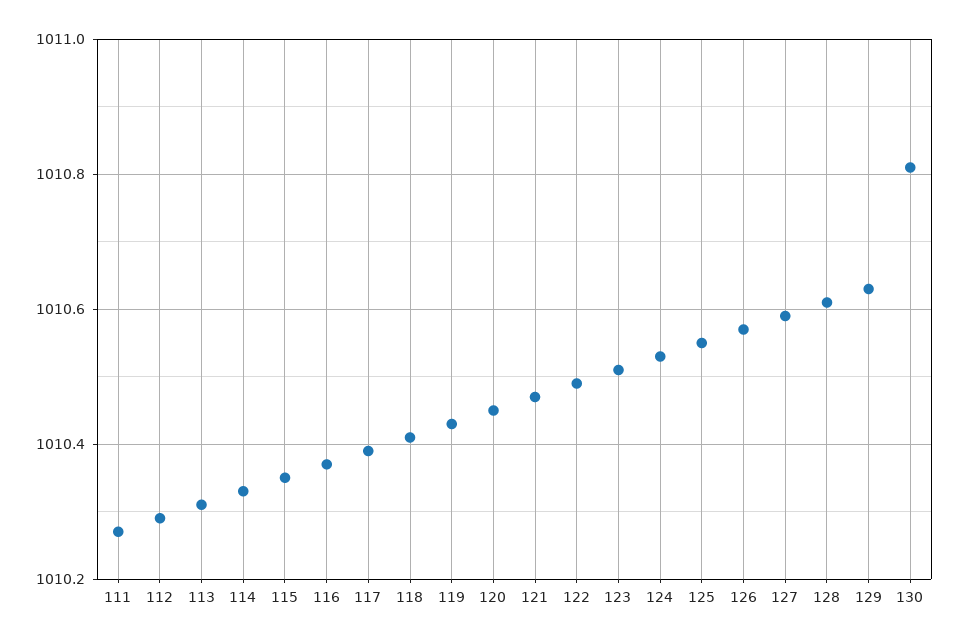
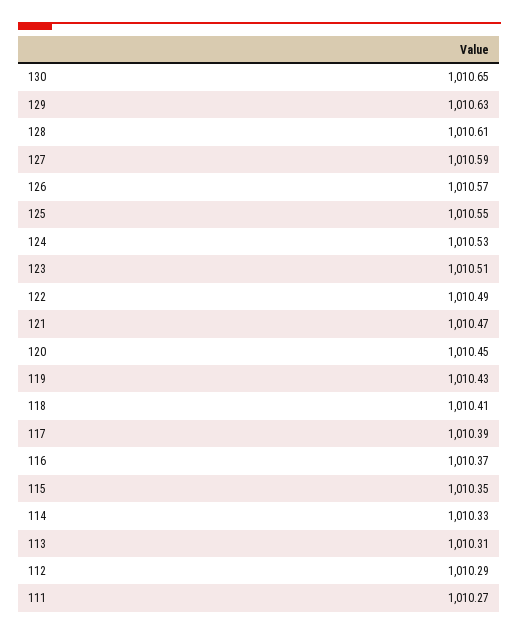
  {
    "111": 1010.27,
    "112": 1010.29,
    "113": 1010.31,
    "114": 1010.33,
    "115": 1010.35,
    "116": 1010.37,
    "117": 1010.39,
    "118": 1010.41,
    "119": 1010.43,
    "120": 1010.45,
    "121": 1010.47,
    "122": 1010.49,
    "123": 1010.51,
    "124": 1010.53,
    "125": 1010.55,
    "126": 1010.57,
    "127": 1010.59,
    "128": 1010.61,
    "129": 1010.63,
-   "130": 1010.8
+   "130": 1010.65
  }

